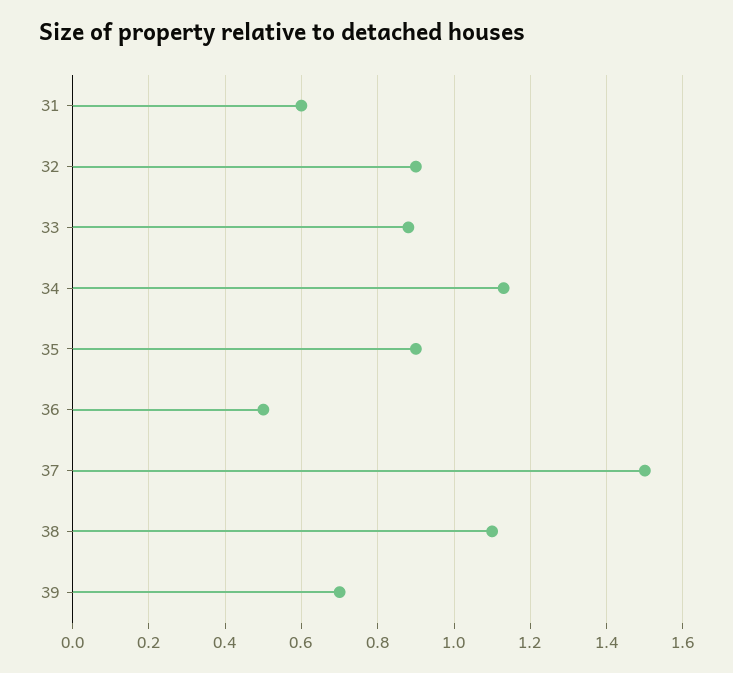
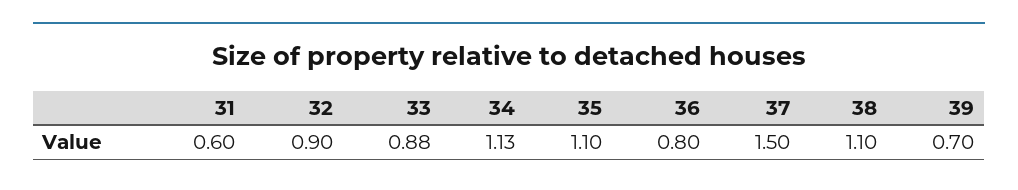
  {
    "31": 0.6,
    "32": 0.9,
    "33": 0.88,
    "34": 1.13,
-   "35": 0.9,
+   "35": 1.1,
-   "36": 0.5,
+   "36": 0.8,
    "37": 1.5,
    "38": 1.1,
    "39": 0.7
  }

